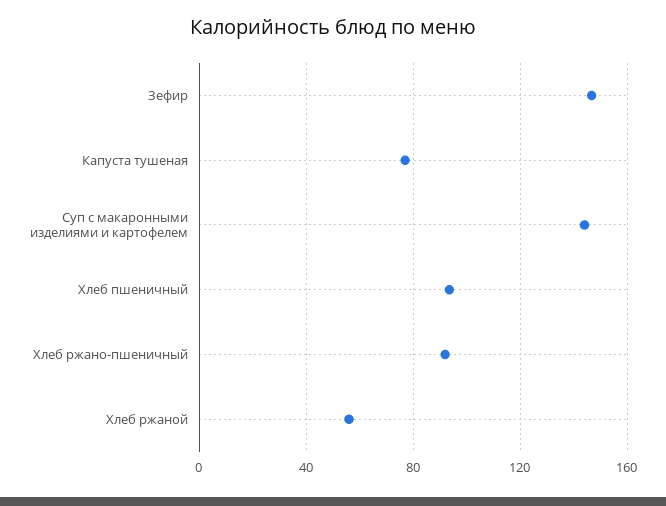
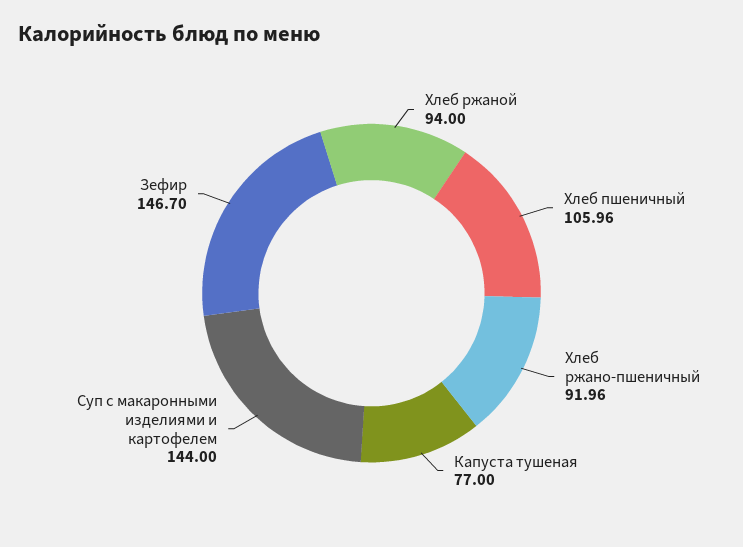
  {
    "Зефир": 146.7,
    "Капуста тушеная": 77,
    "Суп с макаронными изделиями и картофелем": 144,
-   "Хлеб пшеничный": 95,
+   "Хлеб пшеничный": 105.96,
    "Хлеб ржано-пшеничный": 91.96,
-   "Хлеб ржаной": 55
+   "Хлеб ржаной": 94
  }

